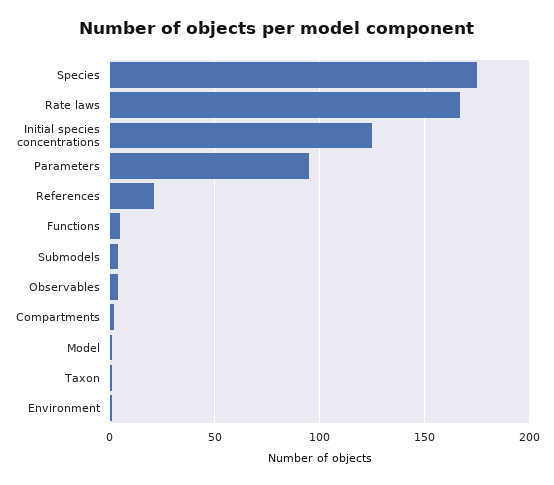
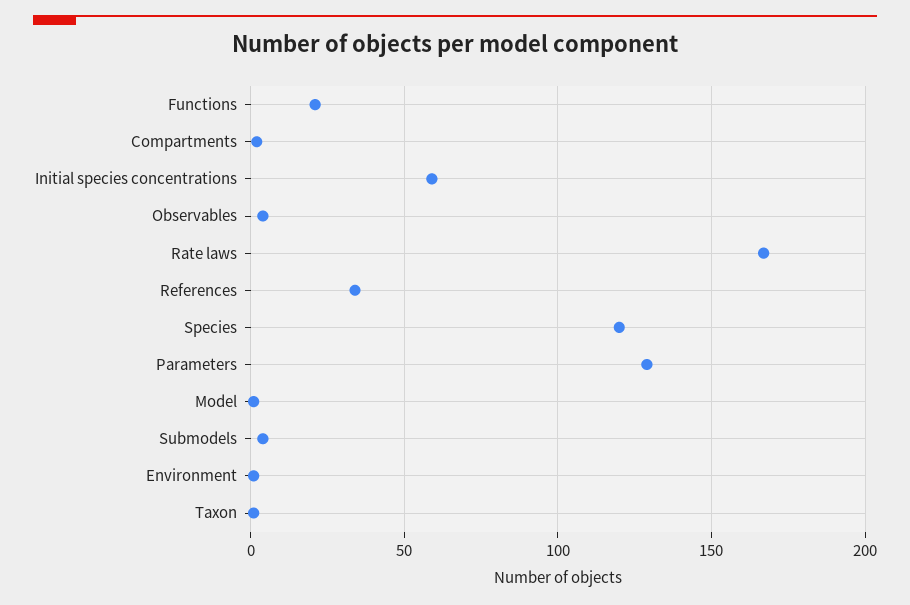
  {
-   "Species": 175,
+   "Species": 120,
    "Rate laws": 165,
-   "Initial species concentrations": 125,
+   "Initial species concentrations": 60,
-   "Parameters": 95,
+   "Parameters": 130,
-   "References": 20,
+   "References": 35,
-   "Functions": 5,
+   "Functions": 20,
    "Submodels": 5,
    "Observables": 5,
    "Compartments": 0,
    "Model": 0,
    "Taxon": 0,
    "Environment": 0
  }

